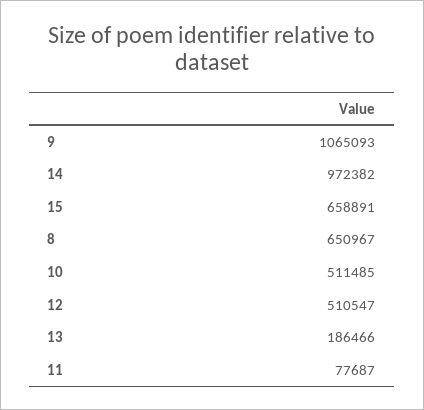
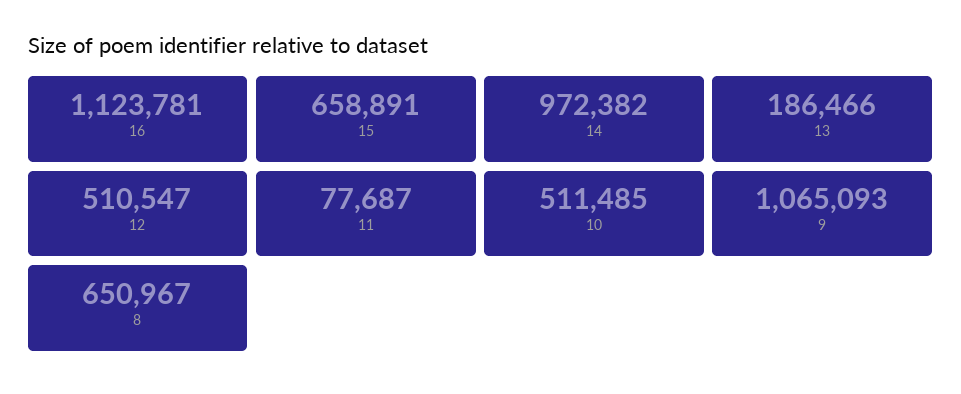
  {
    "9": 1065093,
    "14": 972382,
    "15": 658891,
    "8": 650967,
    "10": 511485,
    "12": 510547,
    "13": 186466,
-   "11": 77687
+   "11": 77687,
+   "16": 1123781
  }

